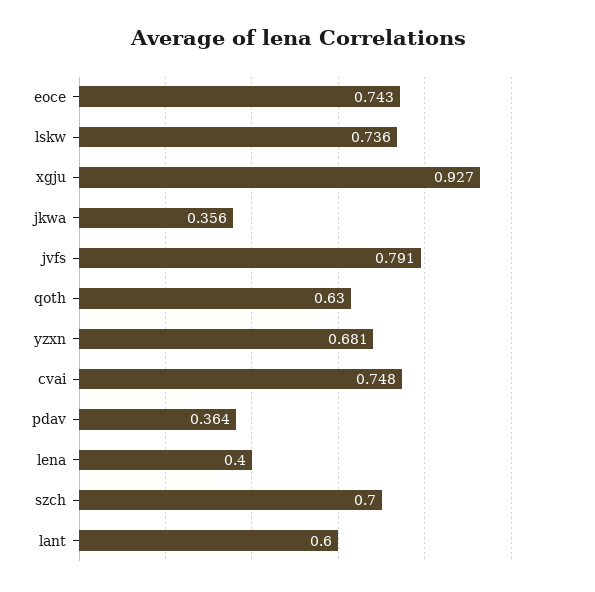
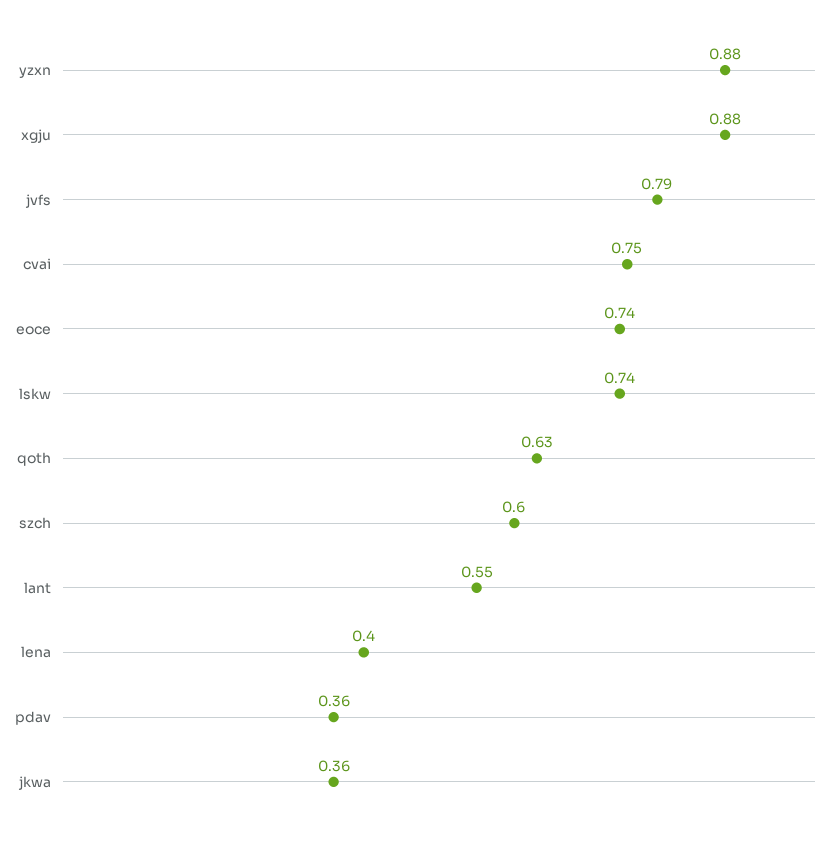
  {
    "eoce": 0.743,
    "lskw": 0.736,
-   "xgju": 0.927,
+   "xgju": 0.88,
    "jkwa": 0.356,
    "jvfs": 0.791,
    "qoth": 0.63,
-   "yzxn": 0.681,
+   "yzxn": 0.88,
    "cvai": 0.748,
    "pdav": 0.364,
    "lena": 0.4,
-   "szch": 0.7,
+   "szch": 0.6,
-   "lant": 0.6
+   "lant": 0.55
  }

